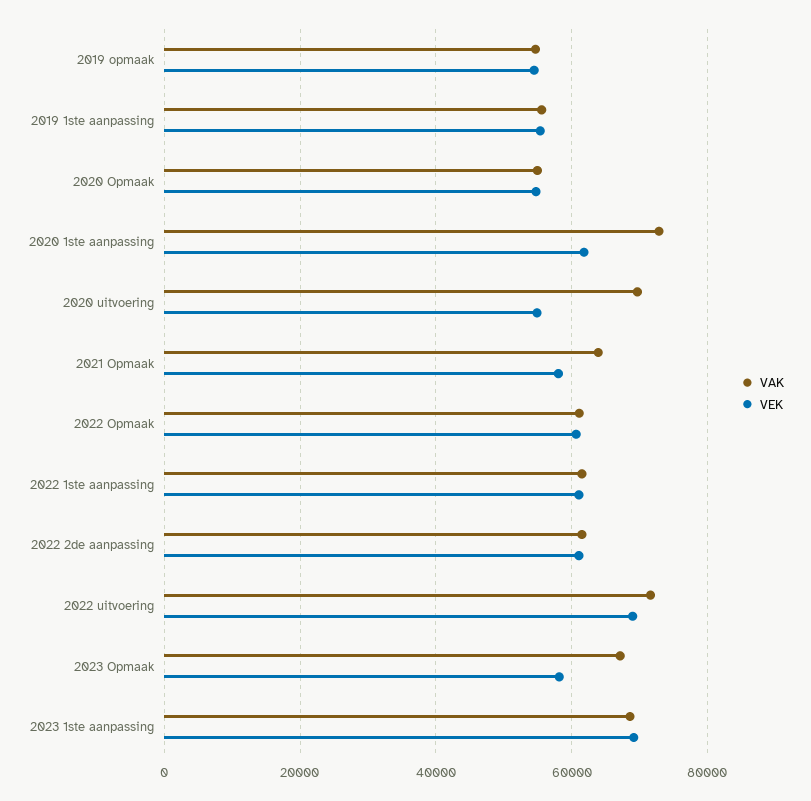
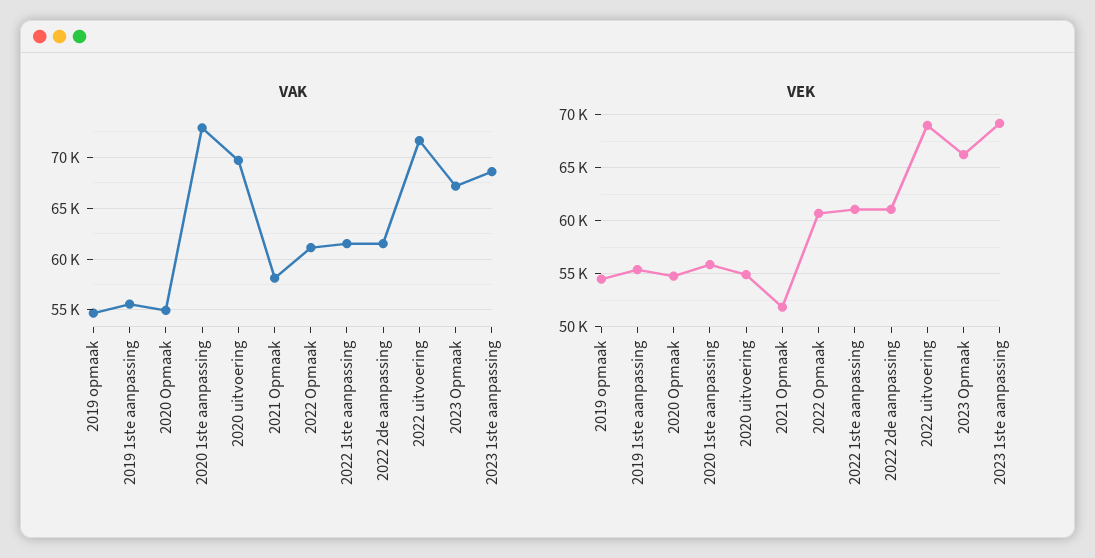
  {
    "VAK": {
      "2019 opmaak": 55000,
      "2019 1ste aanpassing": 56000,
      "2020 Opmaak": 55000,
      "2020 1ste aanpassing": 73000,
      "2020 uitvoering": 70000,
-     "2021 Opmaak": 64000,
+     "2021 Opmaak": 58000,
      "2022 Opmaak": 61000,
      "2022 1ste aanpassing": 62000,
      "2022 2de aanpassing": 62000,
      "2022 uitvoering": 72000,
      "2023 Opmaak": 67000,
      "2023 1ste aanpassing": 69000
    },
    "VEK": {
      "2019 opmaak": 54000,
      "2019 1ste aanpassing": 55000,
      "2020 Opmaak": 55000,
-     "2020 1ste aanpassing": 62000,
+     "2020 1ste aanpassing": 56000,
      "2020 uitvoering": 55000,
-     "2021 Opmaak": 58000,
+     "2021 Opmaak": 52000,
      "2022 Opmaak": 61000,
      "2022 1ste aanpassing": 61000,
      "2022 2de aanpassing": 61000,
      "2022 uitvoering": 69000,
-     "2023 Opmaak": 58000,
+     "2023 Opmaak": 66000,
      "2023 1ste aanpassing": 69000
    }
  }

